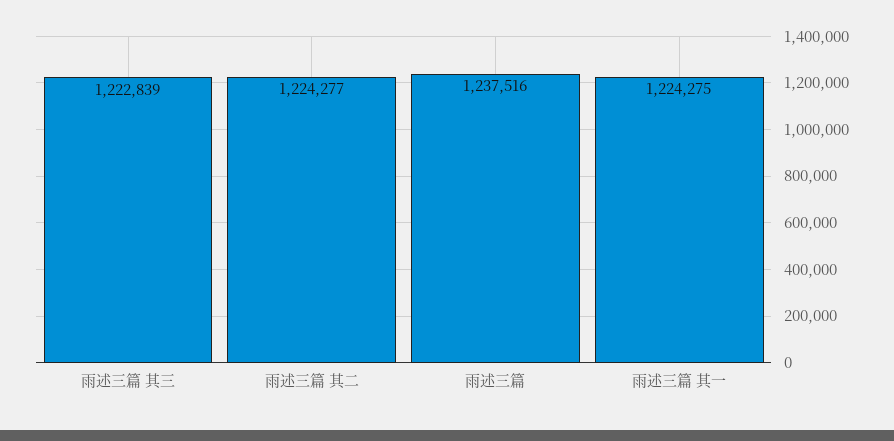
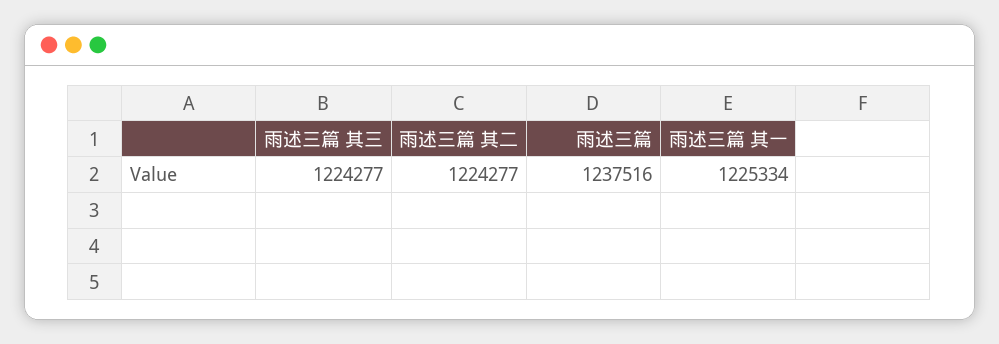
  {
-   "雨述三篇 其三": 1222839,
+   "雨述三篇 其三": 1224277,
    "雨述三篇 其二": 1224277,
    "雨述三篇": 1237516,
-   "雨述三篇 其一": 1224275
+   "雨述三篇 其一": 1225334
  }

